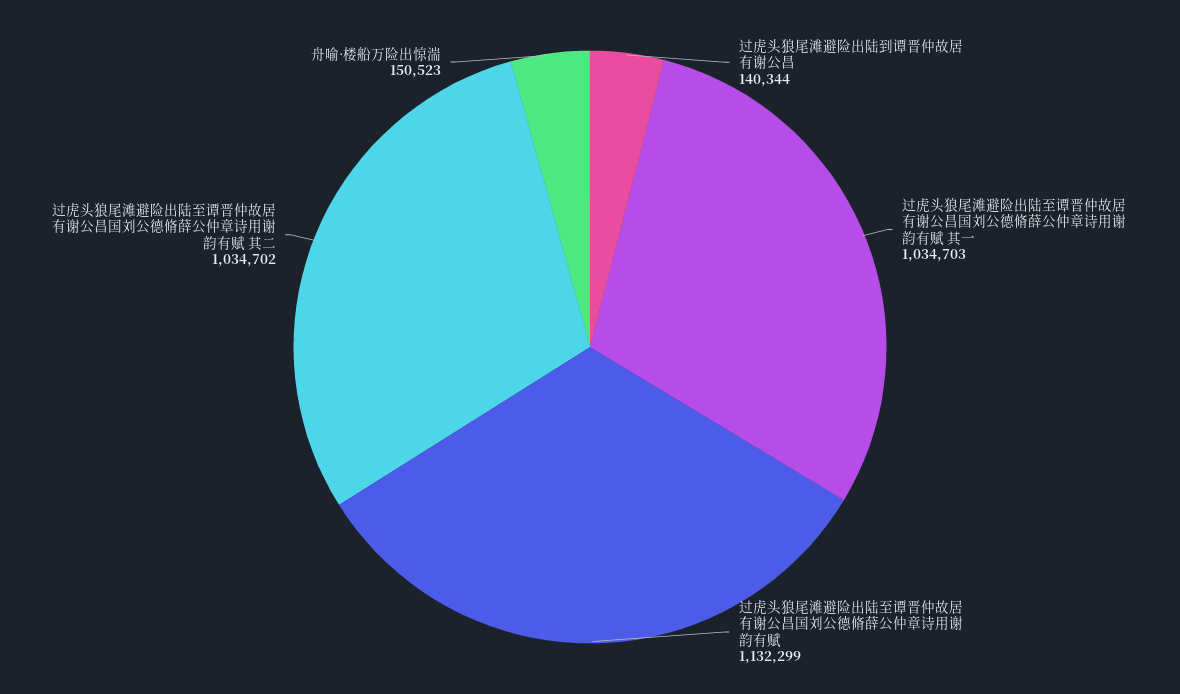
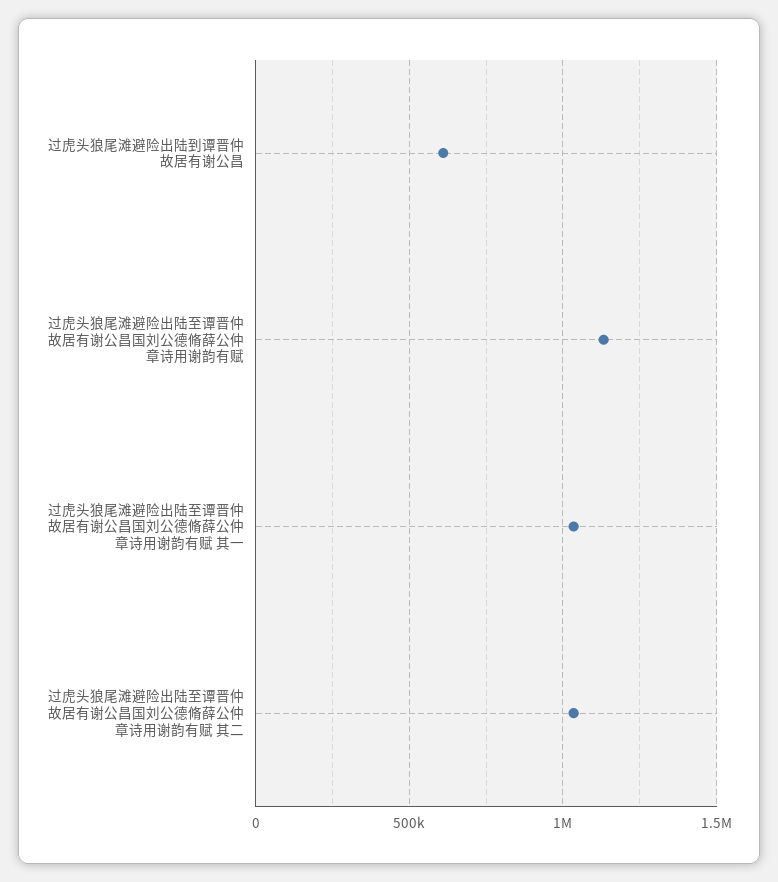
  {
-   "过虎头狼尾滩避险出陆到谭晋仲故居有谢公昌": 140344,
+   "过虎头狼尾滩避险出陆到谭晋仲故居有谢公昌": 600000,
    "过虎头狼尾滩避险出陆至谭晋仲故居有谢公昌国刘公德脩薛公仲章诗用谢韵有赋 其一": 1034703,
    "过虎头狼尾滩避险出陆至谭晋仲故居有谢公昌国刘公德脩薛公仲章诗用谢韵有赋": 1132299,
-   "过虎头狼尾滩避险出陆至谭晋仲故居有谢公昌国刘公德脩薛公仲章诗用谢韵有赋 其二": 1034702,
+   "过虎头狼尾滩避险出陆至谭晋仲故居有谢公昌国刘公德脩薛公仲章诗用谢韵有赋 其二": 1034702
-   "舟喻·楼船万险出惊湍": 150523
  }

